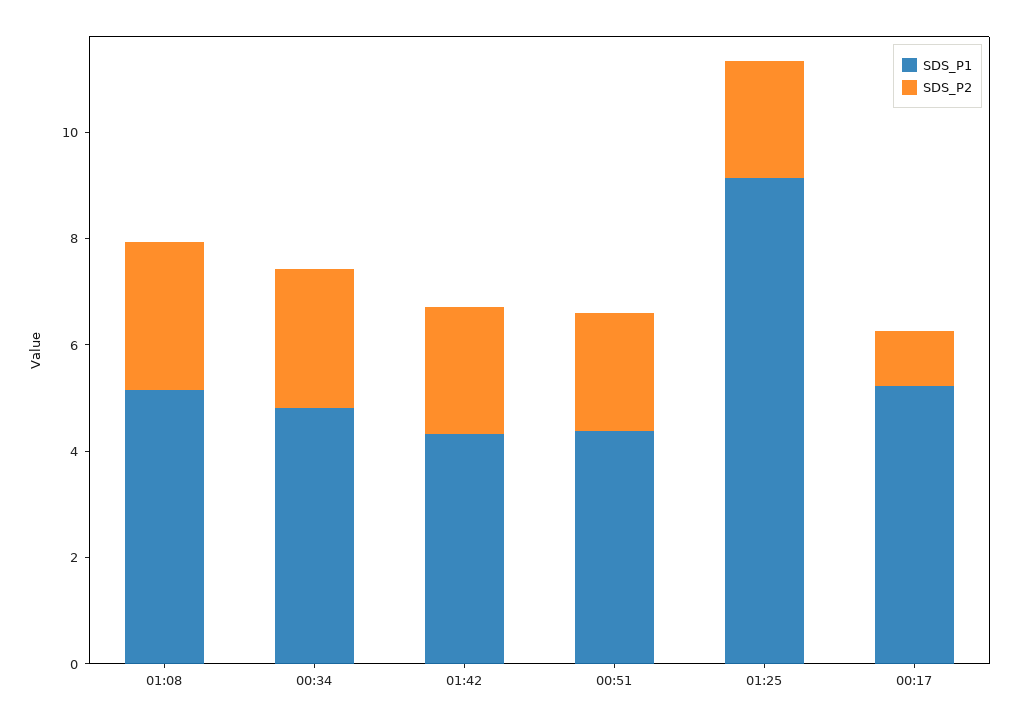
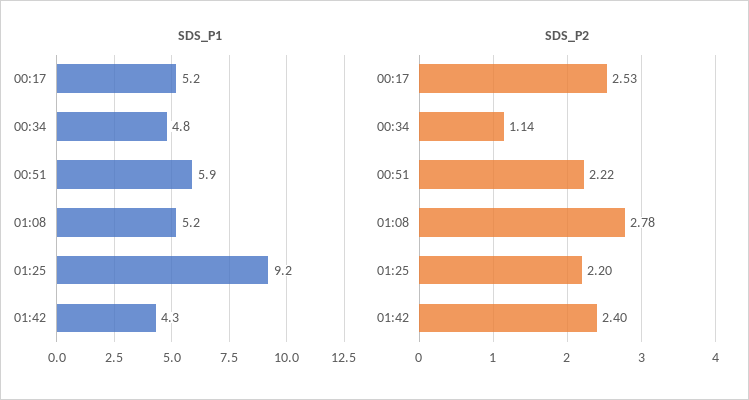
  {
    "SDS_P1": {
      "01:08": 5.2,
      "00:34": 4.8,
      "01:42": 4.3,
-     "00:51": 4.5,
+     "00:51": 5.9,
      "01:25": 9.2,
      "00:17": 5.2
    },
    "SDS_P2": {
      "01:08": 2.78,
-     "00:34": 2.5,
+     "00:34": 1.14,
      "01:42": 2.4,
      "00:51": 2.22,
      "01:25": 2.2,
-     "00:17": 1
+     "00:17": 2.53
    }
  }

